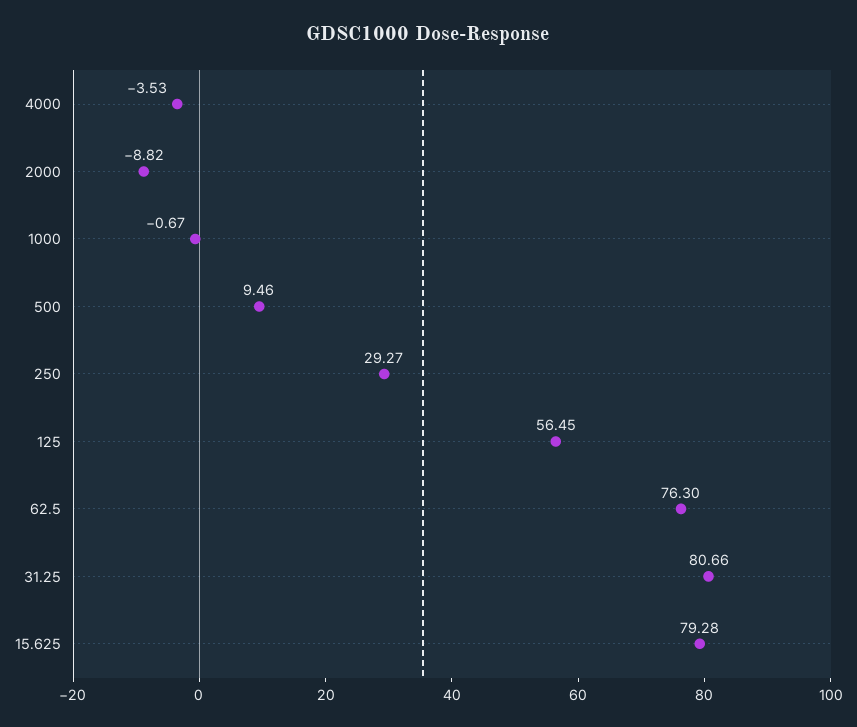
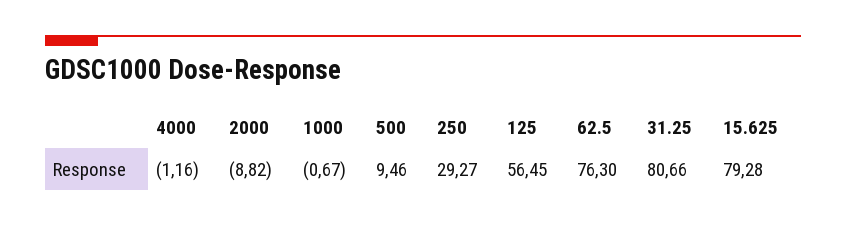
  {
-   "4000": -3.53,
+   "4000": -1.16,
    "2000": -8.82,
    "1000": -0.67,
    "500": 9.46,
    "250": 29.27,
    "125": 56.45,
    "62.5": 76.3,
    "31.25": 80.66,
    "15.625": 79.28
  }

